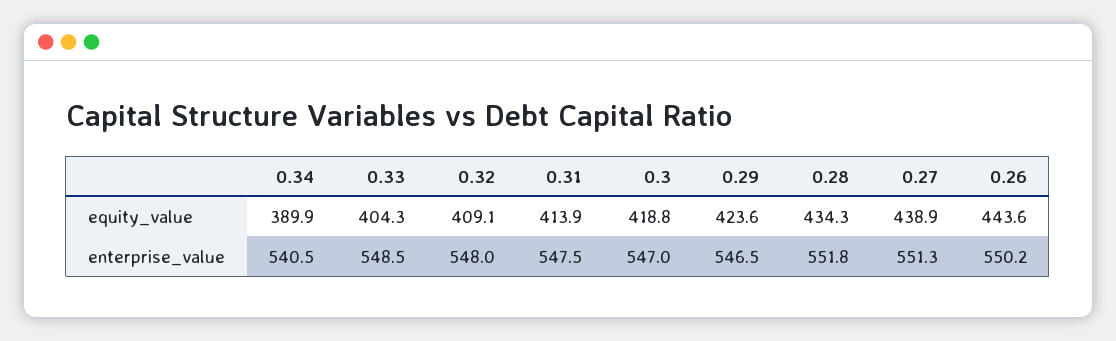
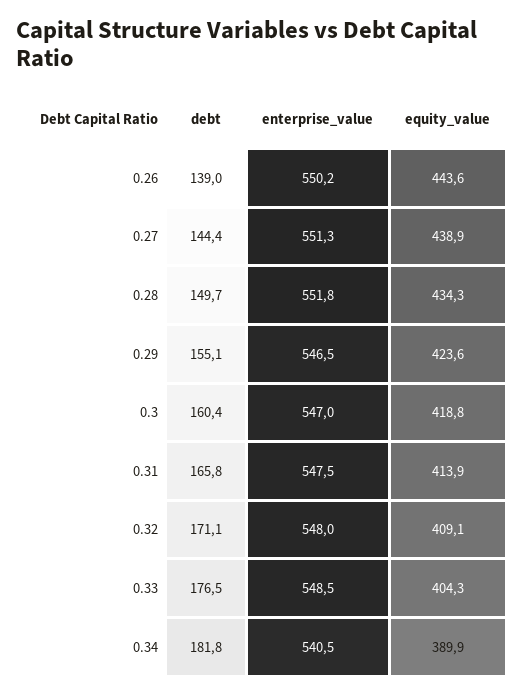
  {
    "0.34": {
      "equity_value": 389.9,
-     "enterprise_value": 540.5
+     "enterprise_value": 540.5,
+     "debt": 181.8
    },
    "0.33": {
      "equity_value": 404.3,
-     "enterprise_value": 548.5
+     "enterprise_value": 548.5,
+     "debt": 176.5
    },
    "0.32": {
      "equity_value": 409.1,
-     "enterprise_value": 548
+     "enterprise_value": 548,
+     "debt": 171.1
    },
    "0.31": {
      "equity_value": 413.9,
-     "enterprise_value": 547.5
+     "enterprise_value": 547.5,
+     "debt": 165.8
    },
    "0.3": {
      "equity_value": 418.8,
-     "enterprise_value": 547
+     "enterprise_value": 547,
+     "debt": 160.4
    },
    "0.29": {
      "equity_value": 423.6,
-     "enterprise_value": 546.5
+     "enterprise_value": 546.5,
+     "debt": 155.1
    },
    "0.28": {
      "equity_value": 434.3,
-     "enterprise_value": 551.8
+     "enterprise_value": 551.8,
+     "debt": 149.7
    },
    "0.27": {
      "equity_value": 438.9,
-     "enterprise_value": 551.3
+     "enterprise_value": 551.3,
+     "debt": 144.4
    },
    "0.26": {
      "equity_value": 443.6,
-     "enterprise_value": 550.2
+     "enterprise_value": 550.2,
+     "debt": 139
    }
  }

